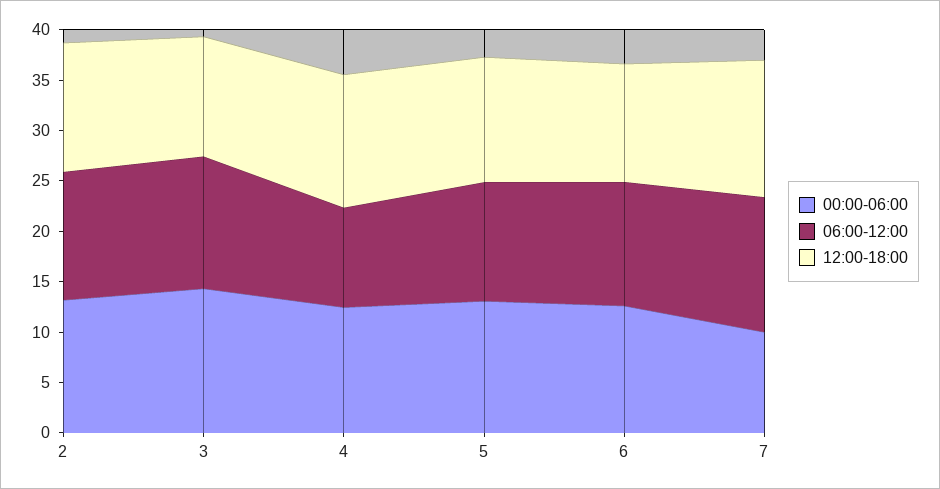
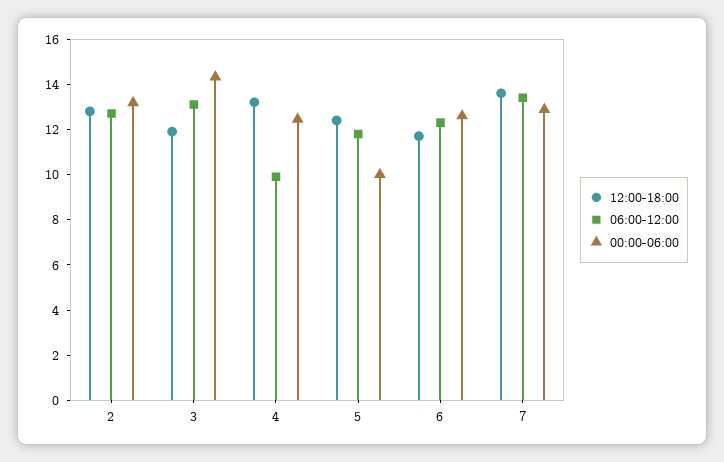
  {
    "00:00-06:00": {
      "2": 13,
      "3": 14.5,
      "4": 12.5,
-     "5": 13,
+     "5": 10,
      "6": 12.5,
-     "7": 10
+     "7": 13
    },
    "06:00-12:00": {
      "2": 12.5,
      "3": 13,
      "4": 10,
      "5": 12,
      "6": 12.5,
      "7": 13.5
    },
    "12:00-18:00": {
      "2": 13,
      "3": 12,
      "4": 13,
      "5": 12.5,
      "6": 11.5,
      "7": 13.5
    }
  }

